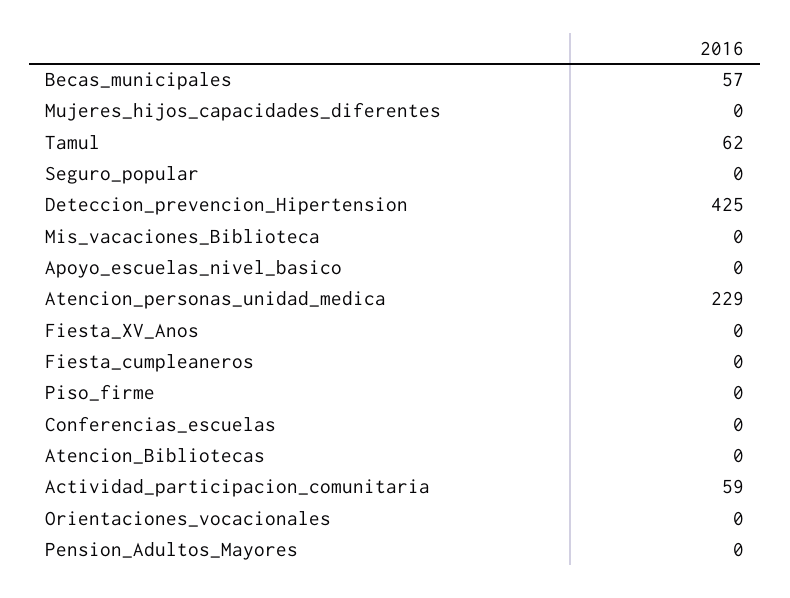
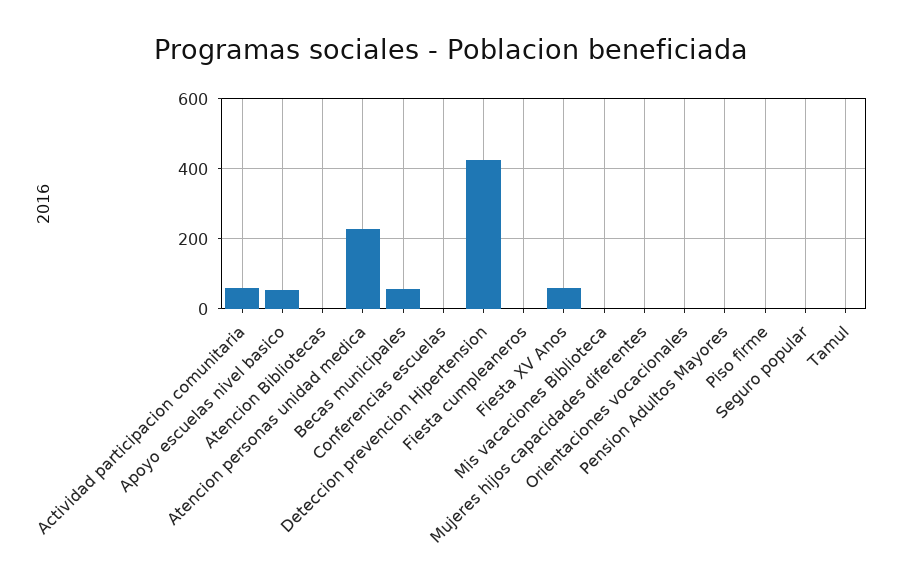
  {
    "Becas_municipales": 57,
    "Mujeres_hijos_capacidades_diferentes": 0,
-   "Tamul": 62,
+   "Tamul": 0,
    "Seguro_popular": 0,
    "Deteccion_prevencion_Hipertension": 425,
    "Mis_vacaciones_Biblioteca": 0,
-   "Apoyo_escuelas_nivel_basico": 0,
+   "Apoyo_escuelas_nivel_basico": 60,
    "Atencion_personas_unidad_medica": 229,
-   "Fiesta_XV_Anos": 0,
+   "Fiesta_XV_Anos": 60,
    "Fiesta_cumpleaneros": 0,
    "Piso_firme": 0,
    "Conferencias_escuelas": 0,
    "Atencion_Bibliotecas": 0,
    "Actividad_participacion_comunitaria": 59,
    "Orientaciones_vocacionales": 0,
    "Pension_Adultos_Mayores": 0
  }

